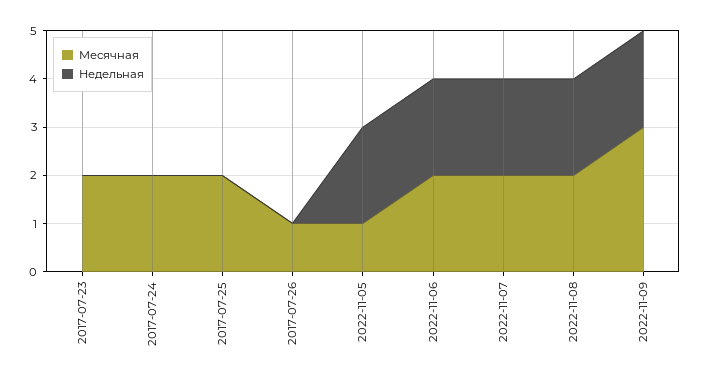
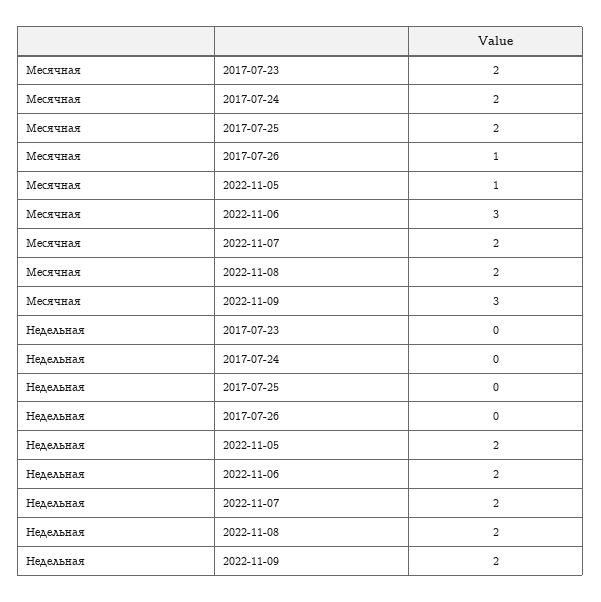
  {
    "Месячная": {
      "2017-07-23": 2,
      "2017-07-24": 2,
      "2017-07-25": 2,
      "2017-07-26": 1,
      "2022-11-05": 1,
-     "2022-11-06": 2,
+     "2022-11-06": 3,
      "2022-11-07": 2,
      "2022-11-08": 2,
      "2022-11-09": 3
    },
    "Недельная": {
      "2017-07-23": 0,
      "2017-07-24": 0,
      "2017-07-25": 0,
      "2017-07-26": 0,
      "2022-11-05": 2,
      "2022-11-06": 2,
      "2022-11-07": 2,
      "2022-11-08": 2,
      "2022-11-09": 2
    }
  }

